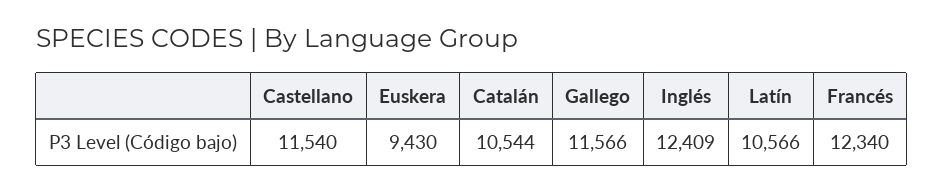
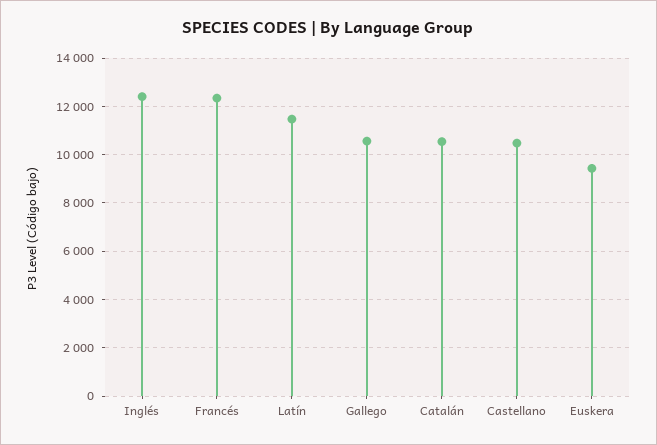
  {
-   "Castellano": 11540,
+   "Castellano": 10500,
    "Euskera": 9430,
    "Catalán": 10544,
-   "Gallego": 11566,
+   "Gallego": 10500,
    "Inglés": 12409,
-   "Latín": 10566,
+   "Latín": 11500,
    "Francés": 12340
  }

